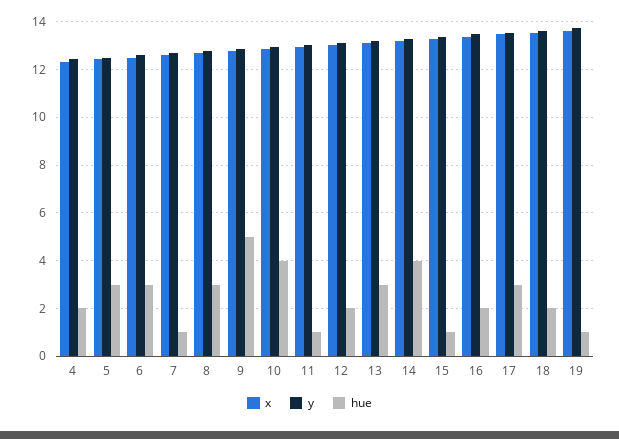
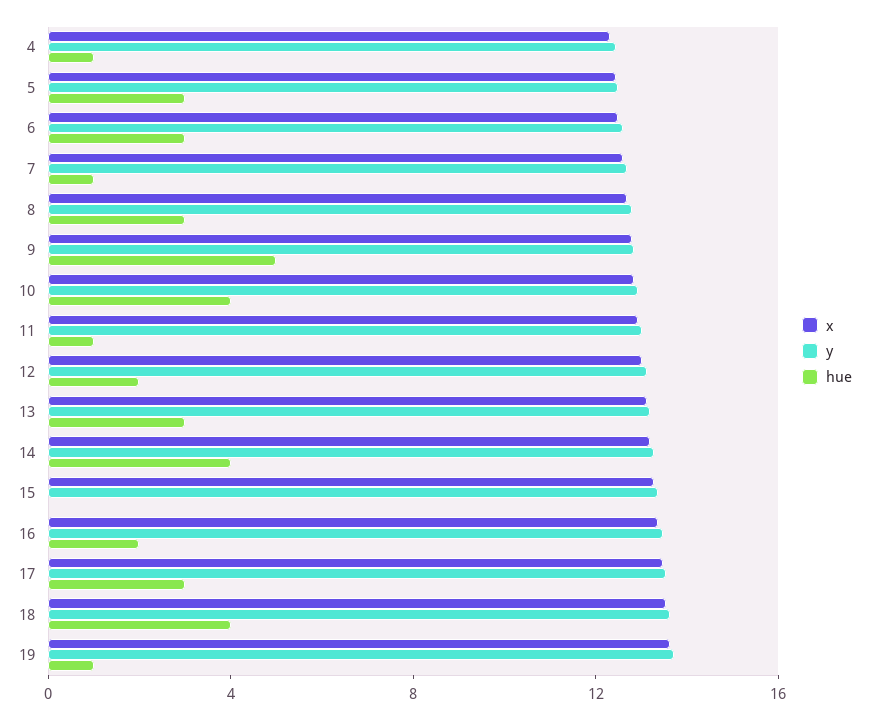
  {
    "x": {
      "4": 12.5,
      "5": 12.5,
      "6": 12.5,
      "7": 12.5,
      "8": 12.5,
      "9": 13,
      "10": 13,
      "11": 13,
      "12": 13,
      "13": 13,
      "14": 13,
      "15": 13.5,
      "16": 13.5,
      "17": 13.5,
      "18": 13.5,
      "19": 13.5
    },
    "y": {
      "4": 12.5,
      "5": 12.5,
      "6": 12.5,
      "7": 12.5,
      "8": 13,
      "9": 13,
      "10": 13,
      "11": 13,
      "12": 13,
      "13": 13,
      "14": 13.5,
      "15": 13.5,
      "16": 13.5,
      "17": 13.5,
      "18": 13.5,
      "19": 13.5
    },
    "hue": {
-     "4": 2,
+     "4": 1,
      "5": 3,
      "6": 3,
      "7": 1,
      "8": 3,
      "9": 5,
      "10": 4,
      "11": 1,
      "12": 2,
      "13": 3,
      "14": 4,
-     "15": 1,
+     "15": 0,
      "16": 2,
      "17": 3,
-     "18": 2,
+     "18": 4,
      "19": 1
    }
  }

